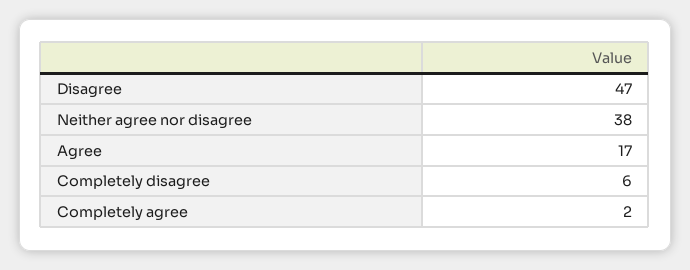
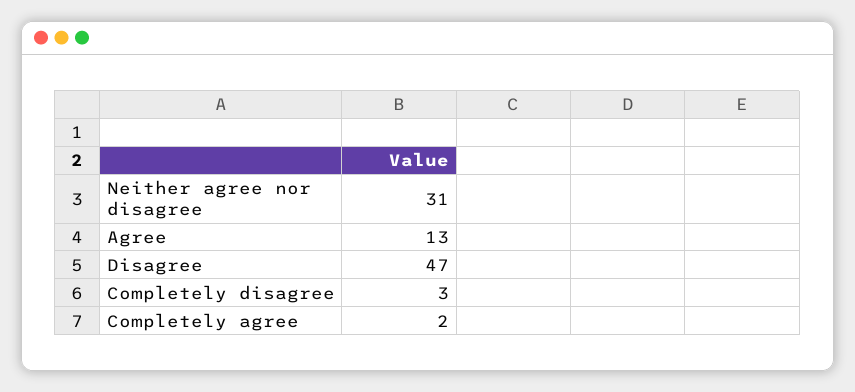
  {
    "Disagree": 47,
-   "Neither agree nor disagree": 38,
+   "Neither agree nor disagree": 31,
-   "Agree": 17,
+   "Agree": 13,
-   "Completely disagree": 6,
+   "Completely disagree": 3,
    "Completely agree": 2
  }

